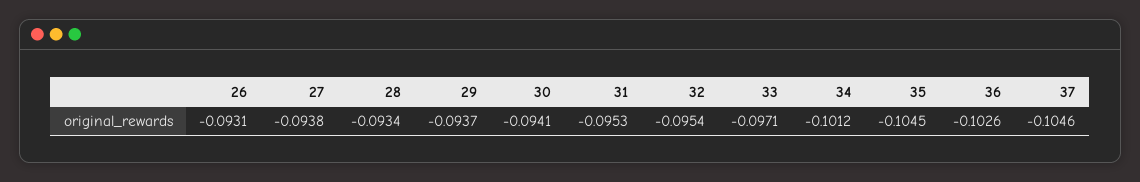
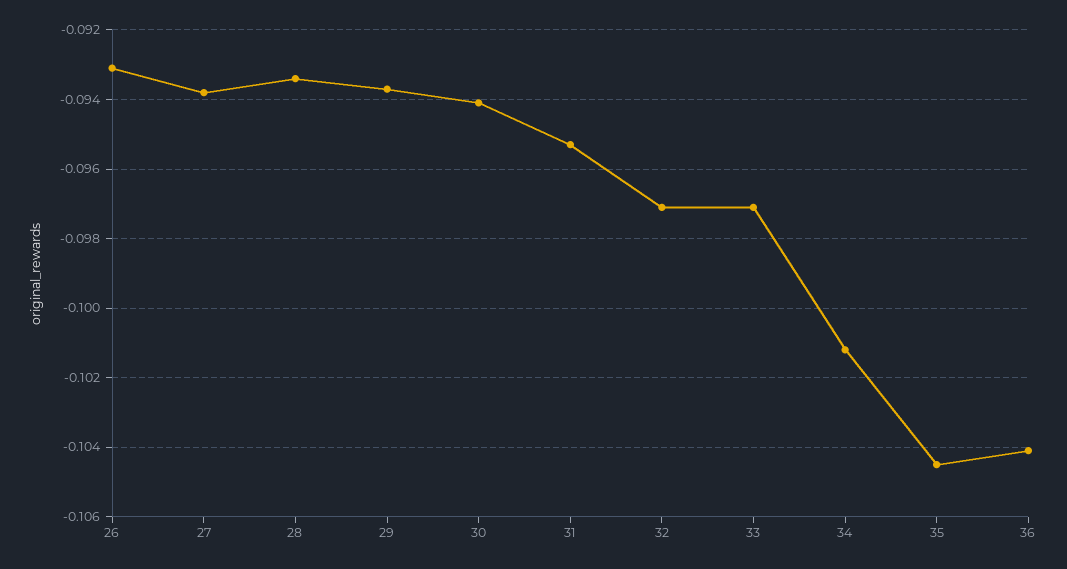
  {
    "26": -0.0931,
    "27": -0.0938,
    "28": -0.0934,
    "29": -0.0937,
    "30": -0.0941,
    "31": -0.0953,
-   "32": -0.0954,
+   "32": -0.097,
    "33": -0.0971,
    "34": -0.1012,
    "35": -0.1045,
-   "36": -0.1026,
+   "36": -0.104
-   "37": -0.1046
  }

